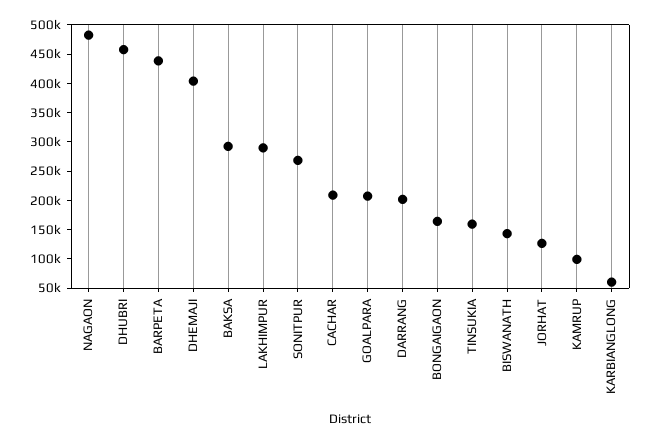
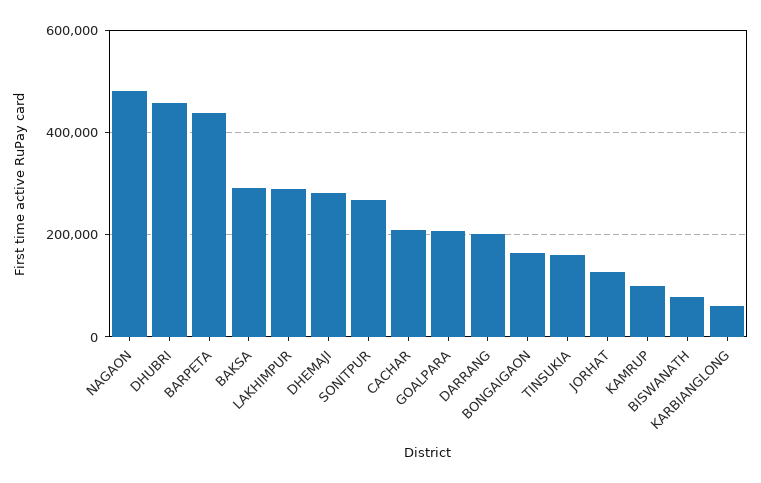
  {
    "NAGAON": 480000,
    "DHUBRI": 460000,
    "BARPETA": 440000,
-   "DHEMAJI": 400000,
+   "DHEMAJI": 280000,
    "BAKSA": 300000,
    "LAKHIMPUR": 280000,
    "SONITPUR": 260000,
    "CACHAR": 200000,
    "GOALPARA": 200000,
    "DARRANG": 200000,
    "BONGAIGAON": 160000,
    "TINSUKIA": 160000,
-   "BISWANATH": 150000,
+   "BISWANATH": 80000,
    "JORHAT": 120000,
    "KAMRUP": 100000,
    "KARBIANGLONG": 60000
  }

